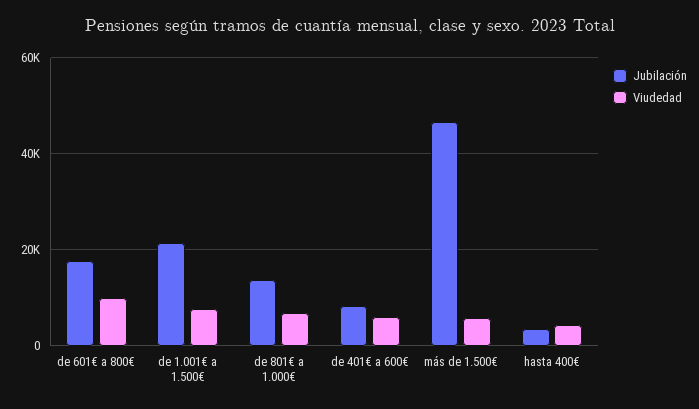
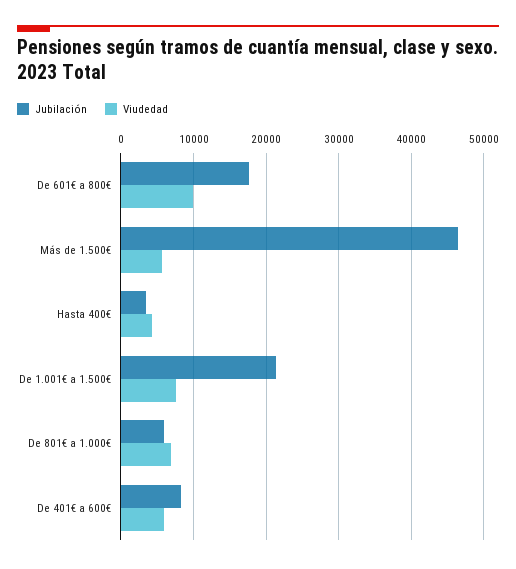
  {
    "Jubilación": {
      "de 601€ a 800€": 18000,
      "de 1.001€ a 1.500€": 21000,
-     "de 801€ a 1.000€": 14000,
+     "de 801€ a 1.000€": 6000,
      "de 401€ a 600€": 8000,
      "más de 1.500€": 46000,
      "hasta 400€": 3000
    },
    "Viudedad": {
      "de 601€ a 800€": 10000,
      "de 1.001€ a 1.500€": 8000,
      "de 801€ a 1.000€": 7000,
      "de 401€ a 600€": 6000,
      "más de 1.500€": 6000,
      "hasta 400€": 4000
    }
  }

